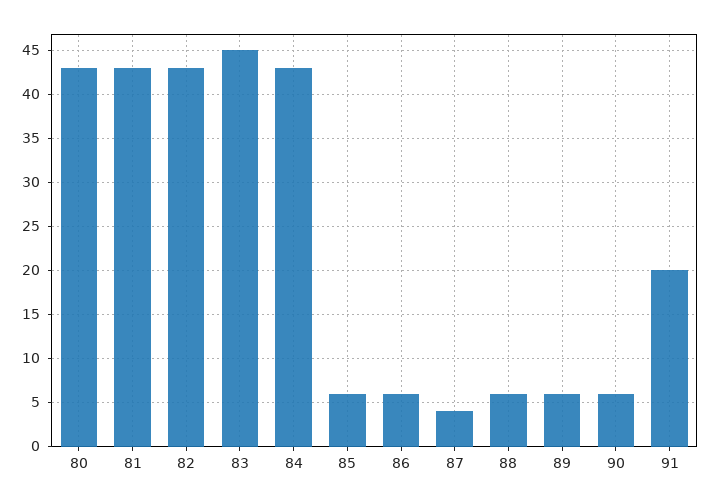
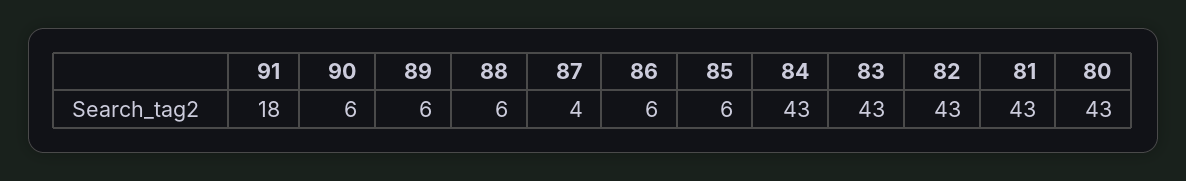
  {
    "80": 43,
    "81": 43,
    "82": 43,
-   "83": 45,
+   "83": 43,
    "84": 43,
    "85": 6,
    "86": 6,
    "87": 4,
    "88": 6,
    "89": 6,
    "90": 6,
-   "91": 20
+   "91": 18
  }

